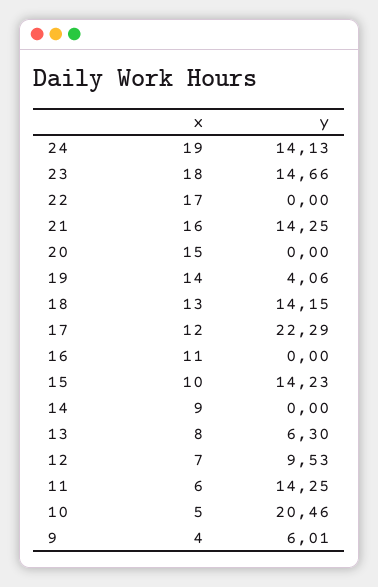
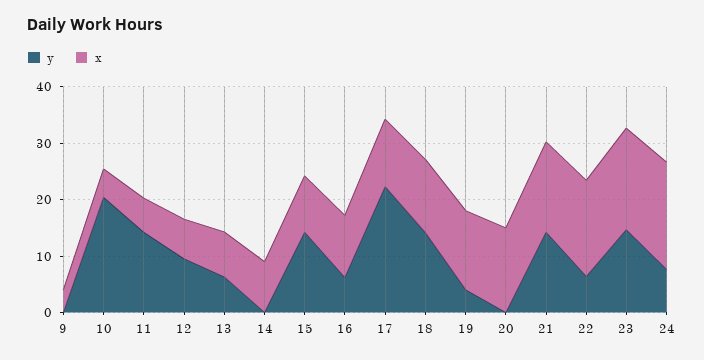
  {
    "x": {
      "24": 19,
      "23": 18,
      "22": 17,
      "21": 16,
      "20": 15,
      "19": 14,
      "18": 13,
      "17": 12,
      "16": 11,
      "15": 10,
      "14": 9,
      "13": 8,
      "12": 7,
      "11": 6,
      "10": 5,
      "9": 4
    },
    "y": {
-     "24": 14.13,
+     "24": 8,
      "23": 14.66,
-     "22": 0,
+     "22": 6,
      "21": 14.25,
      "20": 0,
      "19": 4.06,
      "18": 14.15,
      "17": 22.29,
-     "16": 0,
+     "16": 6,
      "15": 14.23,
      "14": 0,
      "13": 6.3,
      "12": 9.53,
      "11": 14.25,
      "10": 20.46,
-     "9": 6.01
+     "9": 0
    }
  }

